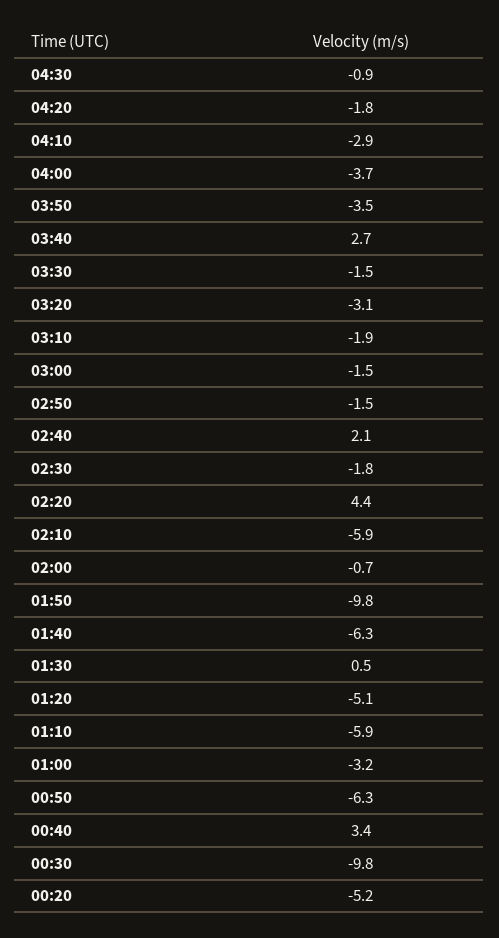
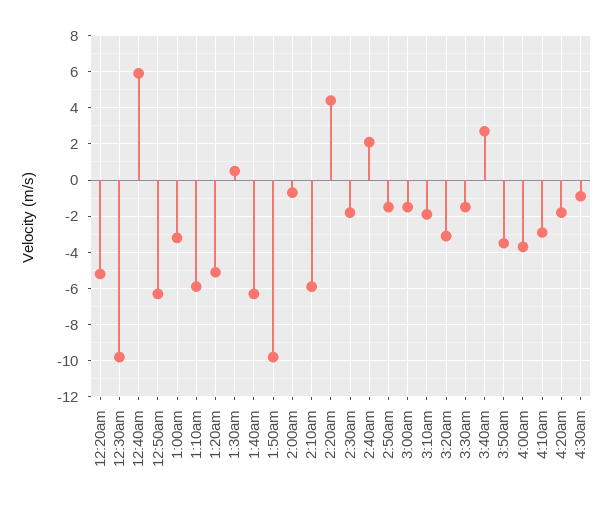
  {
    "04:30": -0.9,
    "04:20": -1.8,
    "04:10": -2.9,
    "04:00": -3.7,
    "03:50": -3.5,
    "03:40": 2.7,
    "03:30": -1.5,
    "03:20": -3.1,
    "03:10": -1.9,
    "03:00": -1.5,
    "02:50": -1.5,
    "02:40": 2.1,
    "02:30": -1.8,
    "02:20": 4.4,
    "02:10": -5.9,
    "02:00": -0.7,
    "01:50": -9.8,
    "01:40": -6.3,
    "01:30": 0.5,
    "01:20": -5.1,
    "01:10": -5.9,
    "01:00": -3.2,
    "00:50": -6.3,
-   "00:40": 3.4,
+   "00:40": 6,
    "00:30": -9.8,
    "00:20": -5.2
  }

